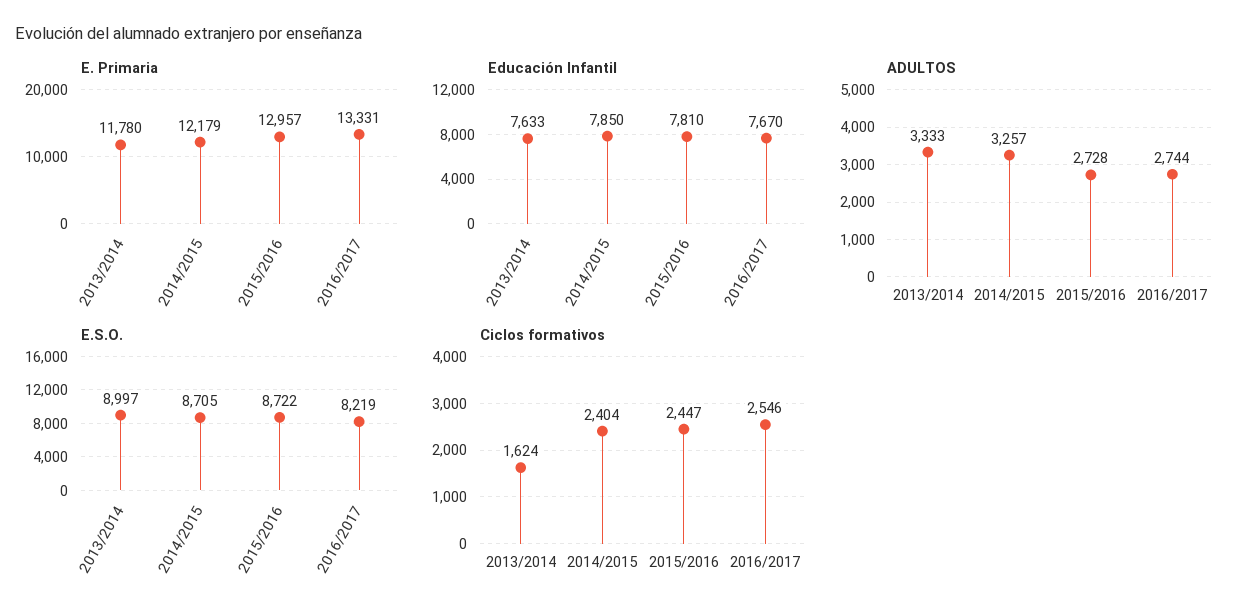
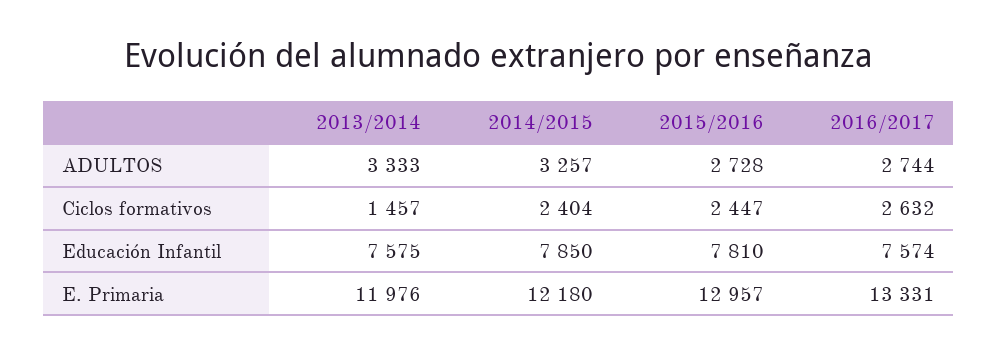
  {
    "E. Primaria": {
-     "2013/2014": 11780,
+     "2013/2014": 11976,
-     "2014/2015": 12179,
+     "2014/2015": 12180,
      "2015/2016": 12957,
      "2016/2017": 13331
    },
    "Educación Infantil": {
-     "2013/2014": 7633,
+     "2013/2014": 7575,
      "2014/2015": 7850,
      "2015/2016": 7810,
-     "2016/2017": 7670
+     "2016/2017": 7574
    },
    "ADULTOS": {
      "2013/2014": 3333,
      "2014/2015": 3257,
      "2015/2016": 2728,
      "2016/2017": 2744
    },
-   "E.S.O.": {
-     "2013/2014": 8997,
-     "2014/2015": 8705,
-     "2015/2016": 8722,
-     "2016/2017": 8219
-   },
    "Ciclos formativos": {
-     "2013/2014": 1624,
+     "2013/2014": 1457,
      "2014/2015": 2404,
      "2015/2016": 2447,
-     "2016/2017": 2546
+     "2016/2017": 2632
    }
  }

